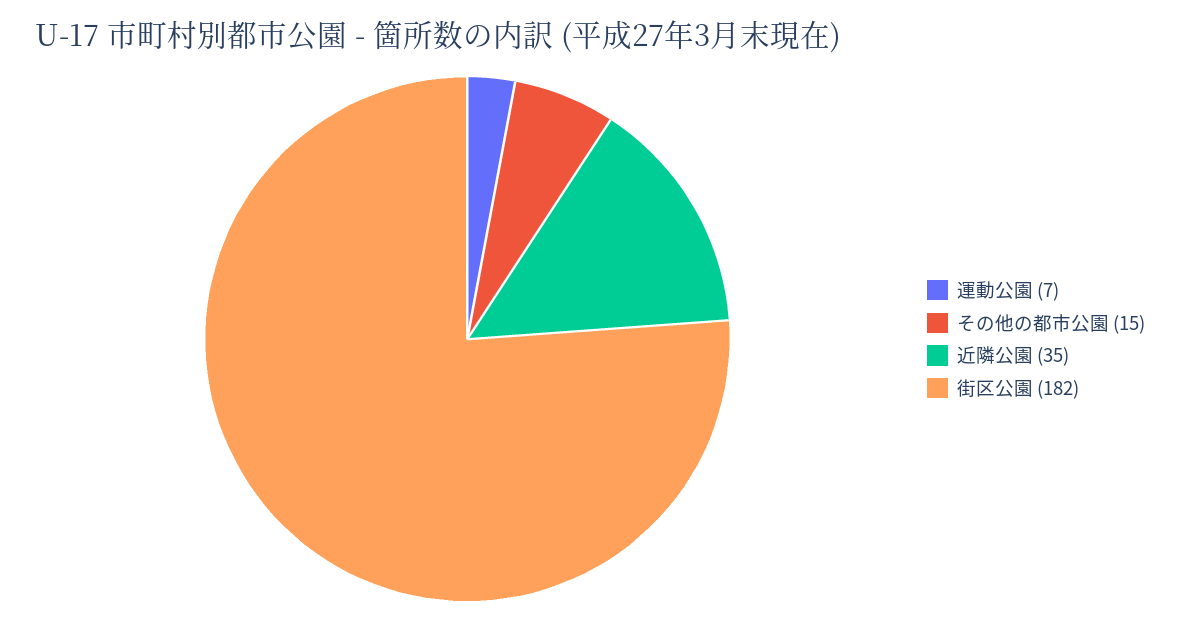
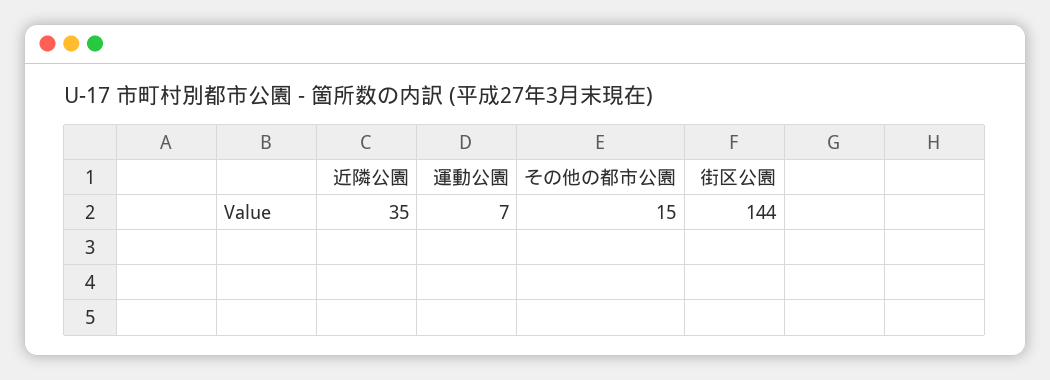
  {
    "運動公園": 7,
    "その他の都市公園": 15,
    "近隣公園": 35,
-   "街区公園": 182
+   "街区公園": 144
  }

